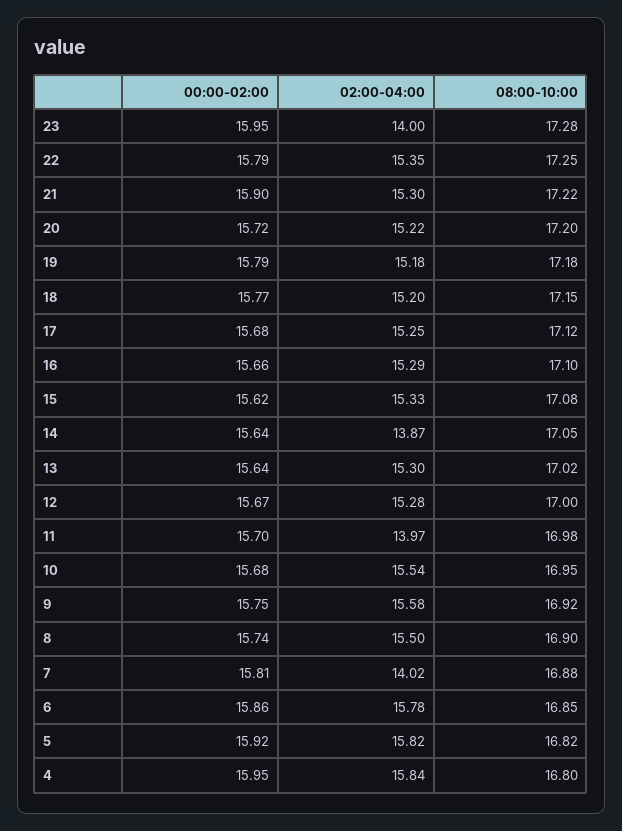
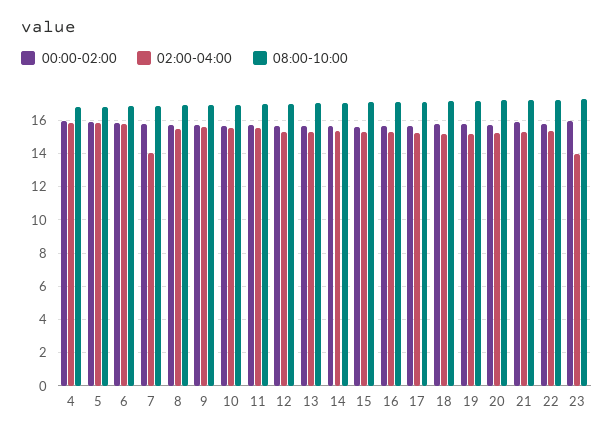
  {
    "00:00-02:00": {
      "23": 15.95,
      "22": 15.79,
      "21": 15.9,
      "20": 15.72,
      "19": 15.79,
      "18": 15.77,
      "17": 15.68,
      "16": 15.66,
      "15": 15.62,
      "14": 15.64,
      "13": 15.64,
      "12": 15.67,
      "11": 15.7,
      "10": 15.68,
      "9": 15.75,
      "8": 15.74,
      "7": 15.81,
      "6": 15.86,
      "5": 15.92,
      "4": 15.95
    },
    "02:00-04:00": {
      "23": 14,
      "22": 15.35,
      "21": 15.3,
      "20": 15.22,
      "19": 15.18,
      "18": 15.2,
      "17": 15.25,
      "16": 15.29,
      "15": 15.33,
-     "14": 13.87,
+     "14": 15.5,
      "13": 15.3,
      "12": 15.28,
-     "11": 13.97,
+     "11": 15.5,
      "10": 15.54,
      "9": 15.58,
      "8": 15.5,
      "7": 14.02,
      "6": 15.78,
      "5": 15.82,
      "4": 15.84
    },
    "08:00-10:00": {
      "23": 17.28,
      "22": 17.25,
      "21": 17.22,
      "20": 17.2,
      "19": 17.18,
      "18": 17.15,
      "17": 17.12,
      "16": 17.1,
      "15": 17.08,
      "14": 17.05,
      "13": 17.02,
      "12": 17,
      "11": 16.98,
      "10": 16.95,
      "9": 16.92,
      "8": 16.9,
      "7": 16.88,
      "6": 16.85,
      "5": 16.82,
      "4": 16.8
    }
  }

